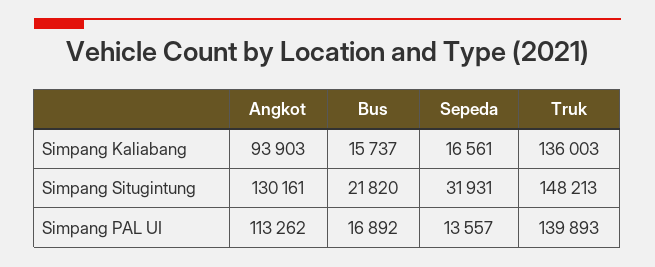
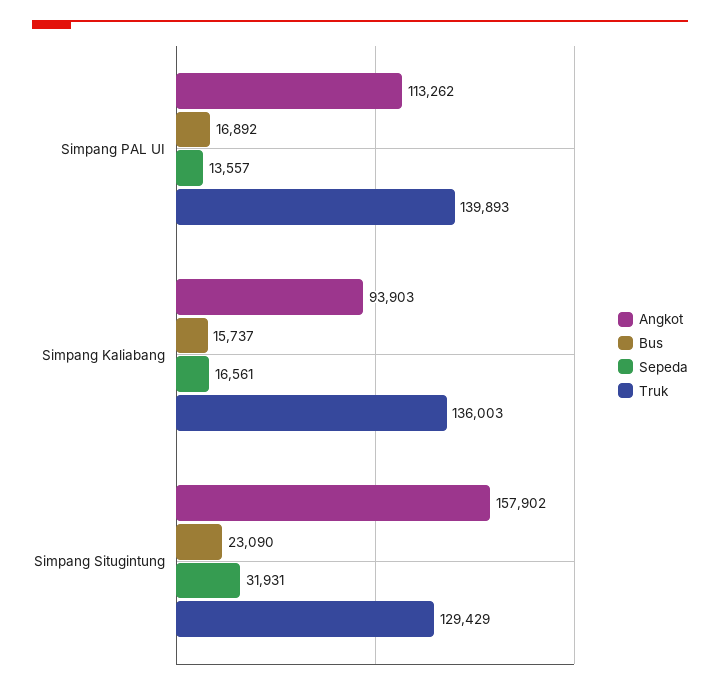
  {
    "Angkot": {
      "Simpang Kaliabang": 93903,
-     "Simpang Situgintung": 130161,
+     "Simpang Situgintung": 157902,
      "Simpang PAL UI": 113262
    },
    "Bus": {
      "Simpang Kaliabang": 15737,
-     "Simpang Situgintung": 21820,
+     "Simpang Situgintung": 23090,
      "Simpang PAL UI": 16892
    },
    "Sepeda": {
      "Simpang Kaliabang": 16561,
      "Simpang Situgintung": 31931,
      "Simpang PAL UI": 13557
    },
    "Truk": {
      "Simpang Kaliabang": 136003,
-     "Simpang Situgintung": 148213,
+     "Simpang Situgintung": 129429,
      "Simpang PAL UI": 139893
    }
  }

